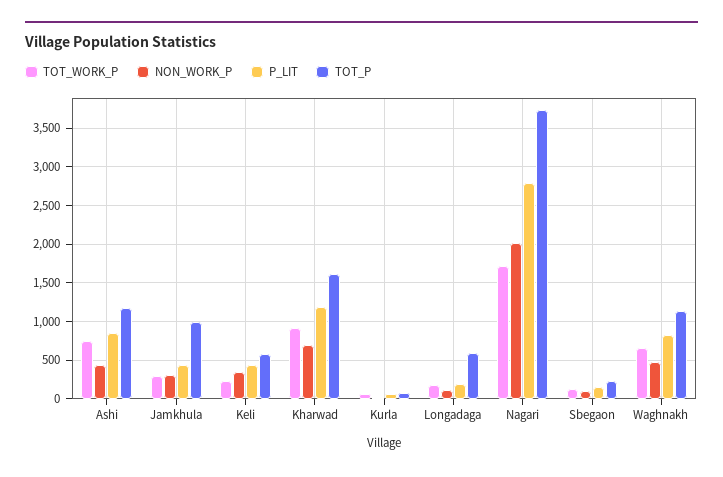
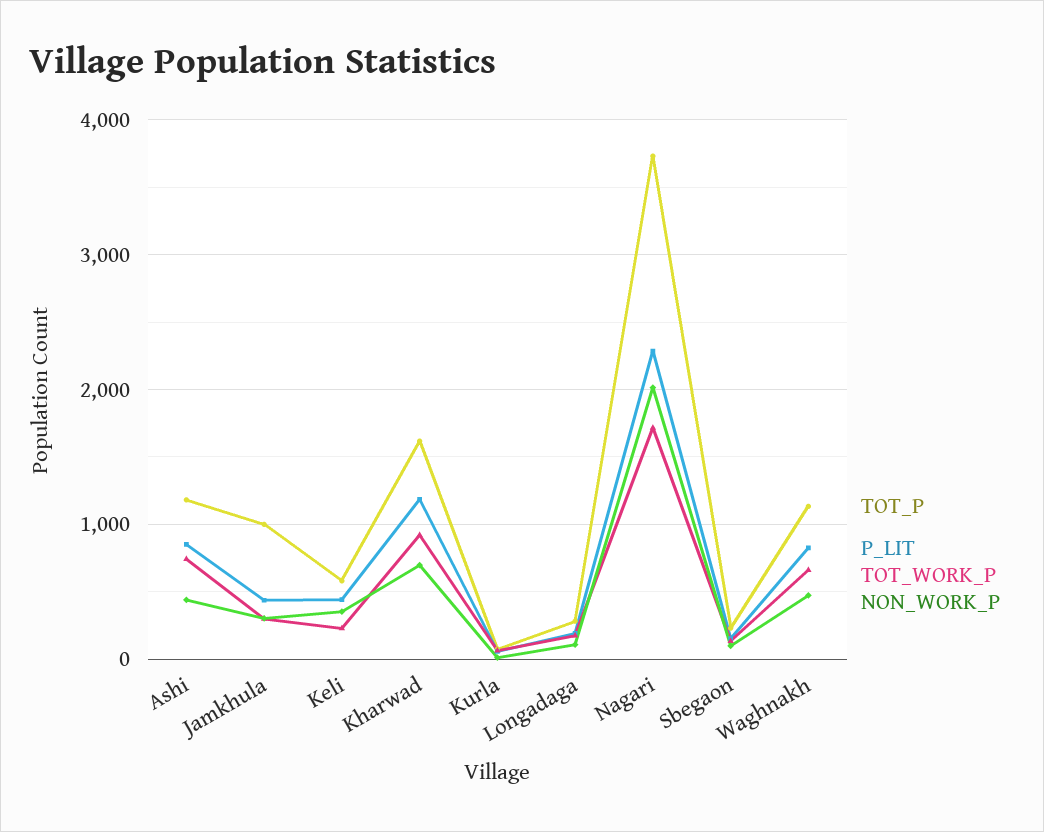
  {
    "TOT_WORK_P": {
      "Ashi": 700,
      "Jamkhula": 300,
      "Keli": 200,
      "Kharwad": 900,
      "Kurla": 100,
      "Longadaga": 200,
      "Nagari": 1700,
      "Sbegaon": 100,
      "Waghnakh": 700
    },
    "NON_WORK_P": {
      "Ashi": 400,
      "Jamkhula": 300,
      "Keli": 400,
      "Kharwad": 700,
      "Kurla": 0,
      "Longadaga": 100,
      "Nagari": 2000,
      "Sbegaon": 100,
      "Waghnakh": 500
    },
    "P_LIT": {
      "Ashi": 900,
      "Jamkhula": 400,
      "Keli": 400,
      "Kharwad": 1200,
      "Kurla": 100,
      "Longadaga": 200,
-     "Nagari": 2800,
+     "Nagari": 2300,
      "Sbegaon": 200,
      "Waghnakh": 800
    },
    "TOT_P": {
      "Ashi": 1200,
      "Jamkhula": 1000,
      "Keli": 600,
      "Kharwad": 1600,
      "Kurla": 100,
-     "Longadaga": 600,
+     "Longadaga": 300,
      "Nagari": 3700,
      "Sbegaon": 200,
      "Waghnakh": 1100
    }
  }

